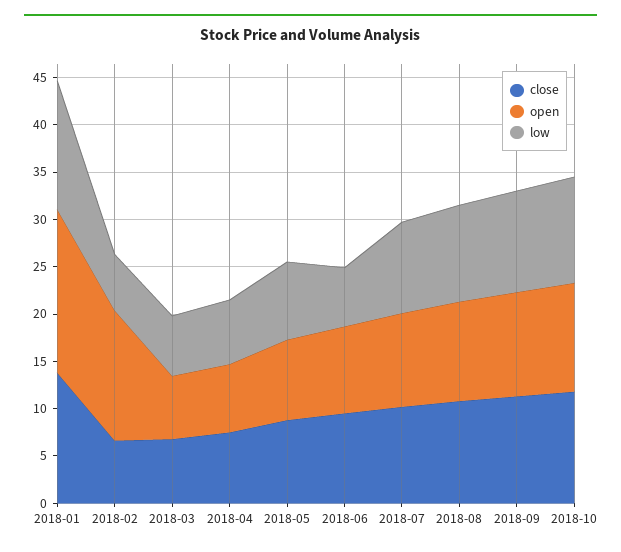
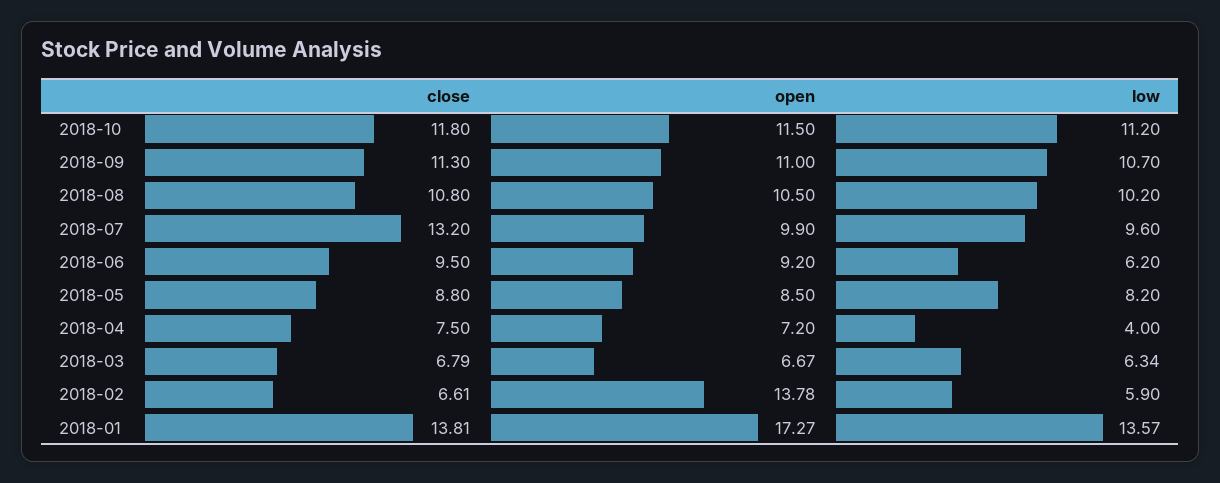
  {
    "close": {
      "2018-01": 13.81,
      "2018-02": 6.61,
      "2018-03": 6.79,
      "2018-04": 7.5,
      "2018-05": 8.8,
      "2018-06": 9.5,
-     "2018-07": 10,
+     "2018-07": 13.2,
      "2018-08": 10.8,
      "2018-09": 11.3,
      "2018-10": 11.8
    },
    "open": {
      "2018-01": 17.27,
      "2018-02": 13.78,
      "2018-03": 6.67,
      "2018-04": 7.2,
      "2018-05": 8.5,
      "2018-06": 9.2,
      "2018-07": 9.9,
      "2018-08": 10.5,
      "2018-09": 11,
      "2018-10": 11.5
    },
    "low": {
      "2018-01": 13.57,
      "2018-02": 5.9,
      "2018-03": 6.34,
-     "2018-04": 7,
+     "2018-04": 4,
      "2018-05": 8.2,
      "2018-06": 6.2,
      "2018-07": 9.6,
      "2018-08": 10.2,
      "2018-09": 10.7,
      "2018-10": 11.2
    }
  }

